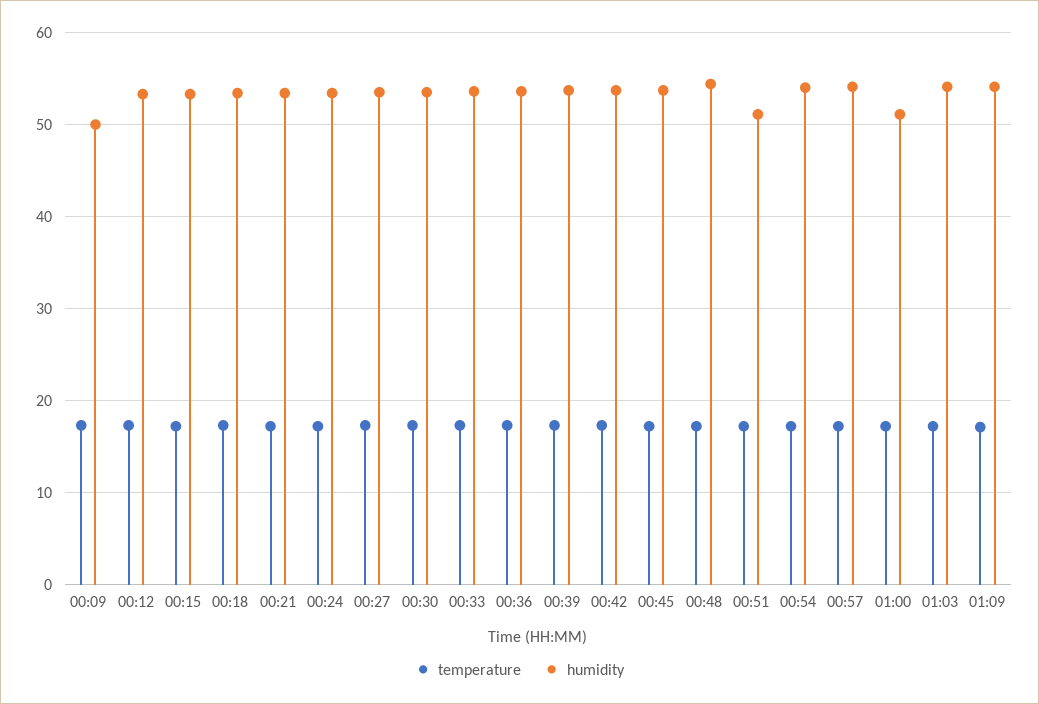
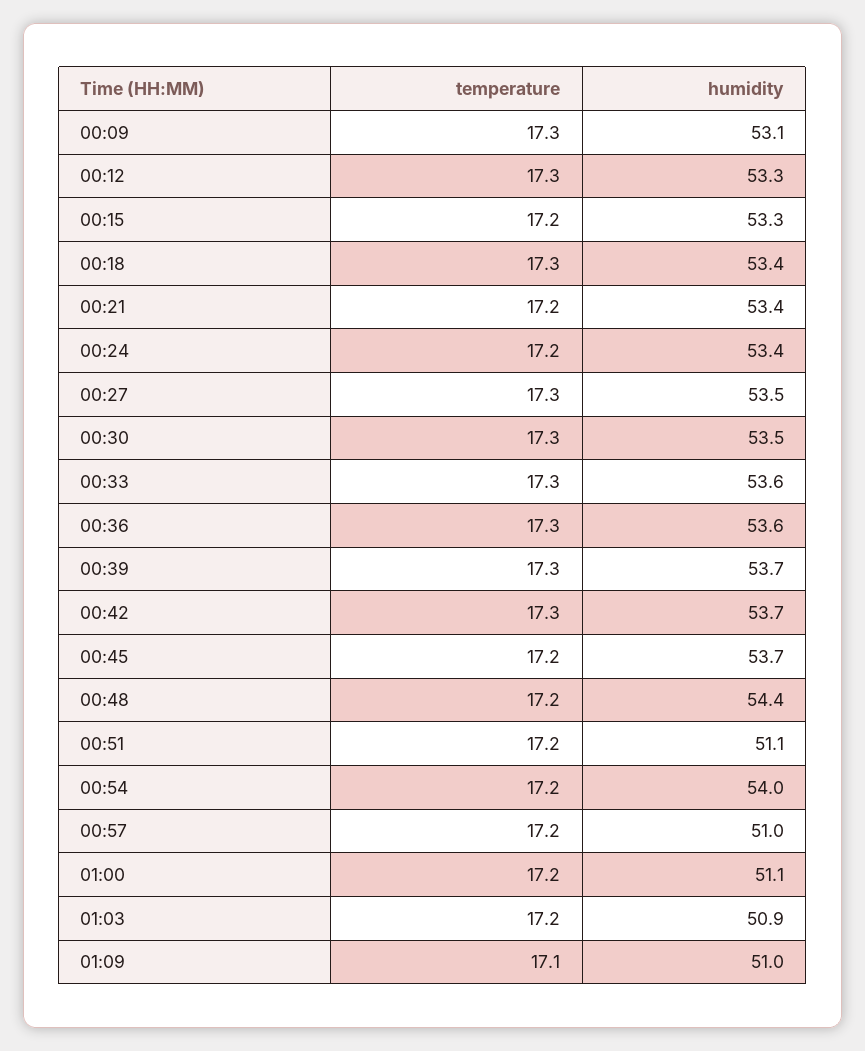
  {
    "temperature": {
      "00:09": 17.3,
      "00:12": 17.3,
      "00:15": 17.2,
      "00:18": 17.3,
      "00:21": 17.2,
      "00:24": 17.2,
      "00:27": 17.3,
      "00:30": 17.3,
      "00:33": 17.3,
      "00:36": 17.3,
      "00:39": 17.3,
      "00:42": 17.3,
      "00:45": 17.2,
      "00:48": 17.2,
      "00:51": 17.2,
      "00:54": 17.2,
      "00:57": 17.2,
      "01:00": 17.2,
      "01:03": 17.2,
      "01:09": 17.1
    },
    "humidity": {
-     "00:09": 50,
+     "00:09": 53.1,
      "00:12": 53.3,
      "00:15": 53.3,
      "00:18": 53.4,
      "00:21": 53.4,
      "00:24": 53.4,
      "00:27": 53.5,
      "00:30": 53.5,
      "00:33": 53.6,
      "00:36": 53.6,
      "00:39": 53.7,
      "00:42": 53.7,
      "00:45": 53.7,
      "00:48": 54.4,
      "00:51": 51.1,
      "00:54": 54,
-     "00:57": 54,
+     "00:57": 51,
      "01:00": 51.1,
-     "01:03": 54,
+     "01:03": 50.9,
-     "01:09": 54
+     "01:09": 51
    }
  }

